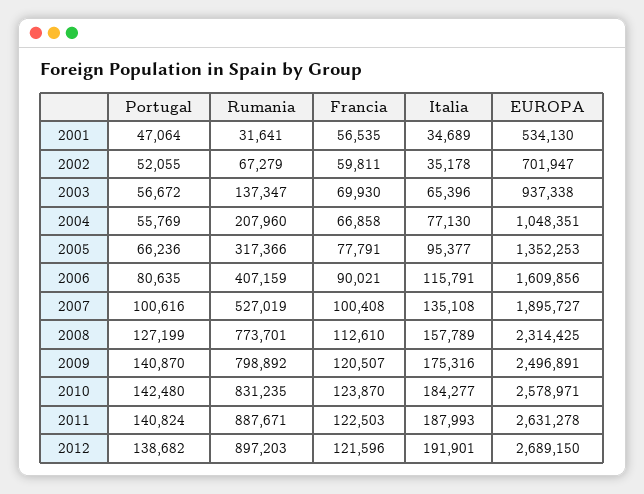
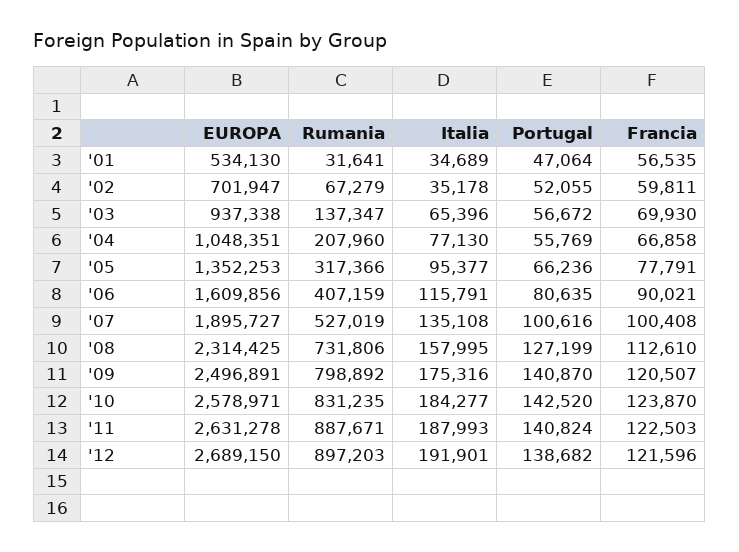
  {
    "Portugal": {
      "2001": 47064,
      "2002": 52055,
      "2003": 56672,
      "2004": 55769,
      "2005": 66236,
      "2006": 80635,
      "2007": 100616,
      "2008": 127199,
      "2009": 140870,
-     "2010": 142480,
+     "2010": 142520,
      "2011": 140824,
      "2012": 138682
    },
    "Rumania": {
      "2001": 31641,
      "2002": 67279,
      "2003": 137347,
      "2004": 207960,
      "2005": 317366,
      "2006": 407159,
      "2007": 527019,
-     "2008": 773701,
+     "2008": 731806,
      "2009": 798892,
      "2010": 831235,
      "2011": 887671,
      "2012": 897203
    },
    "Francia": {
      "2001": 56535,
      "2002": 59811,
      "2003": 69930,
      "2004": 66858,
      "2005": 77791,
      "2006": 90021,
      "2007": 100408,
      "2008": 112610,
      "2009": 120507,
      "2010": 123870,
      "2011": 122503,
      "2012": 121596
    },
    "Italia": {
      "2001": 34689,
      "2002": 35178,
      "2003": 65396,
      "2004": 77130,
      "2005": 95377,
      "2006": 115791,
      "2007": 135108,
-     "2008": 157789,
+     "2008": 157995,
      "2009": 175316,
      "2010": 184277,
      "2011": 187993,
      "2012": 191901
    },
    "EUROPA": {
      "2001": 534130,
      "2002": 701947,
      "2003": 937338,
      "2004": 1048351,
      "2005": 1352253,
      "2006": 1609856,
      "2007": 1895727,
      "2008": 2314425,
      "2009": 2496891,
      "2010": 2578971,
      "2011": 2631278,
      "2012": 2689150
    }
  }

